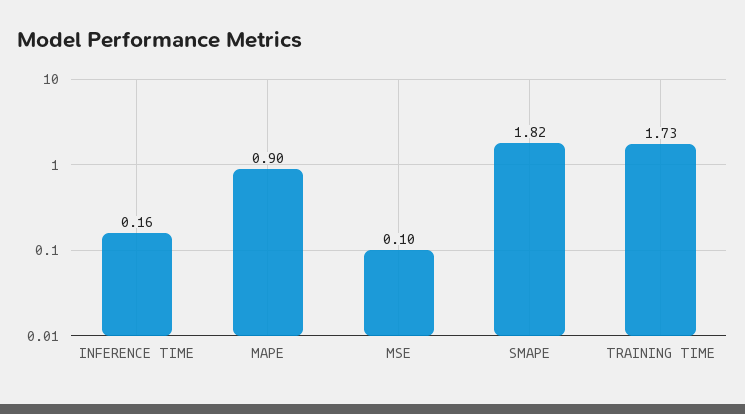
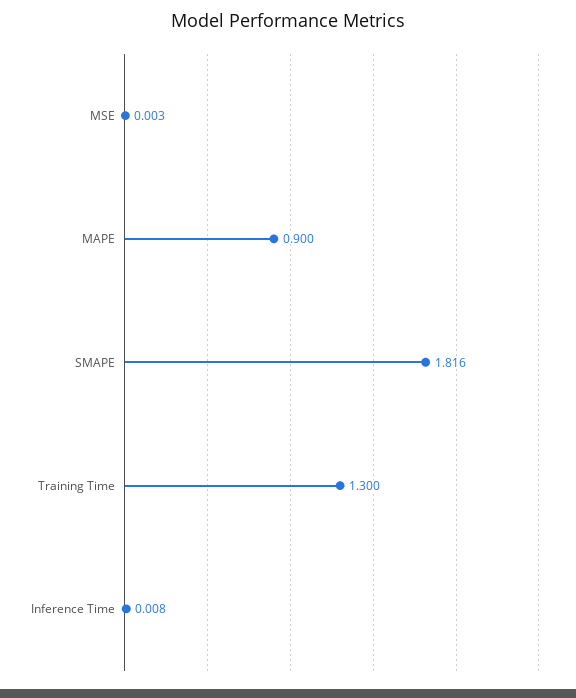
  {
-   "INFERENCE TIME": 0.16,
+   "INFERENCE TIME": 0.008,
    "MAPE": 0.9,
-   "MSE": 0.1,
+   "MSE": 0.003,
    "SMAPE": 1.816,
-   "TRAINING TIME": 1.73
+   "TRAINING TIME": 1.3
  }

